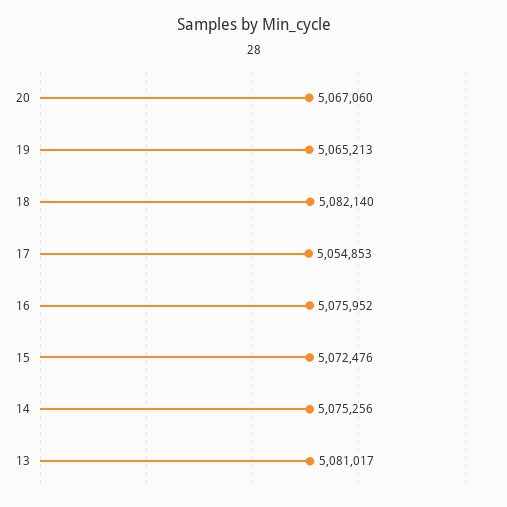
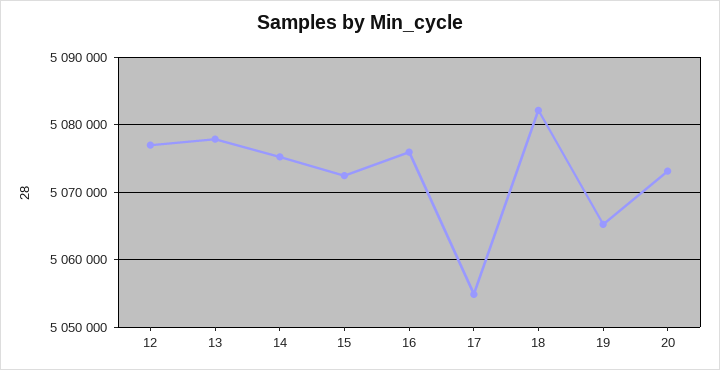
  {
-   "20": 5067060,
+   "20": 5073000,
    "19": 5065213,
    "18": 5082140,
    "17": 5054853,
    "16": 5075952,
    "15": 5072476,
    "14": 5075256,
-   "13": 5081017
+   "13": 5078000,
+   "12": 5077000
  }

